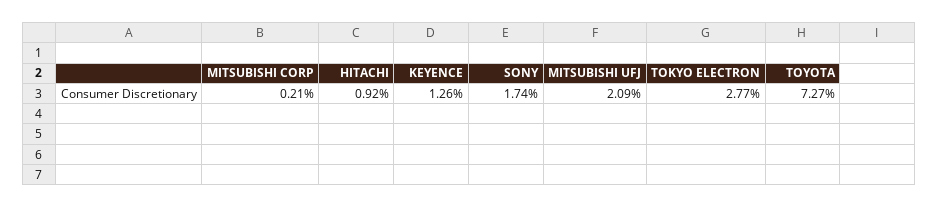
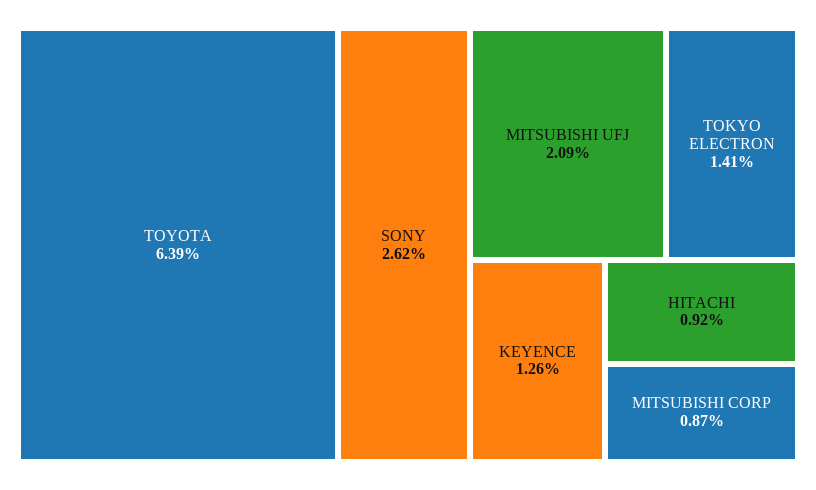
  {
-   "MITSUBISHI CORP": 0.21,
+   "MITSUBISHI CORP": 0.87,
    "HITACHI": 0.92,
    "KEYENCE": 1.26,
-   "SONY": 1.74,
+   "SONY": 2.62,
    "MITSUBISHI UFJ": 2.09,
-   "TOKYO ELECTRON": 2.77,
+   "TOKYO ELECTRON": 1.41,
-   "TOYOTA": 7.27
+   "TOYOTA": 6.39
  }

